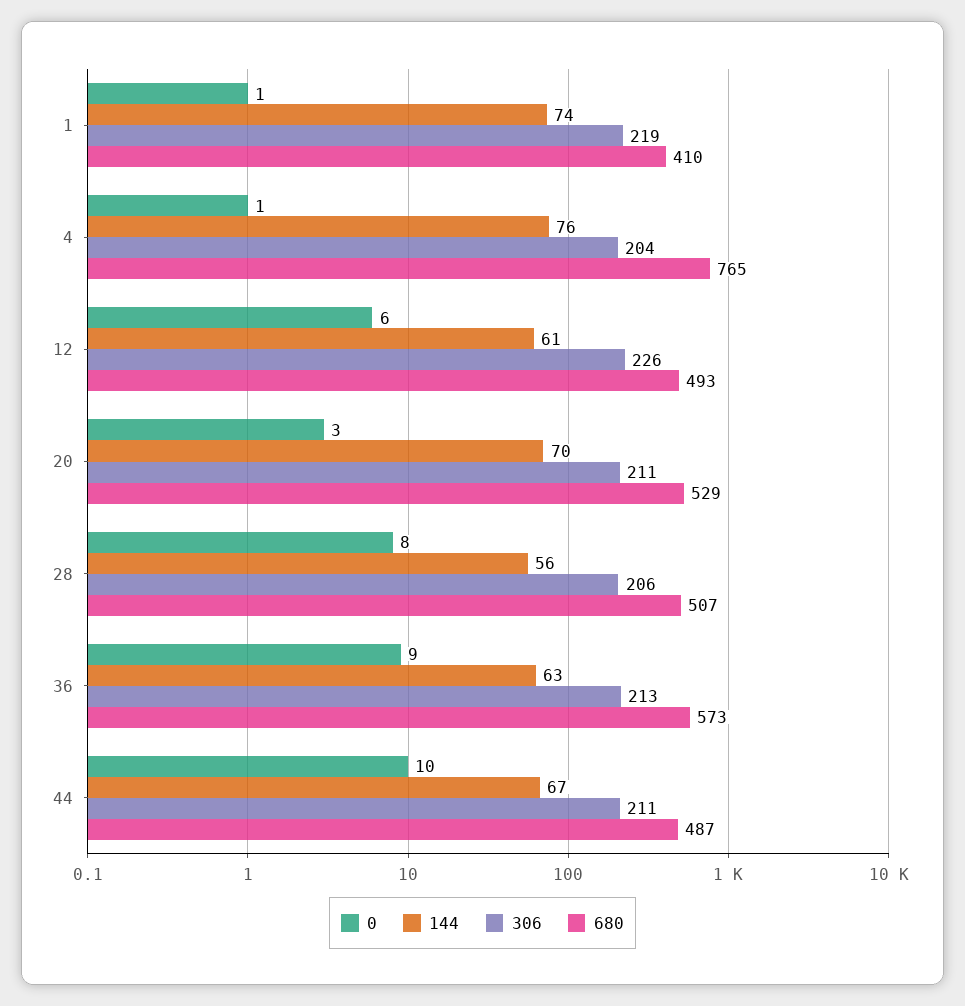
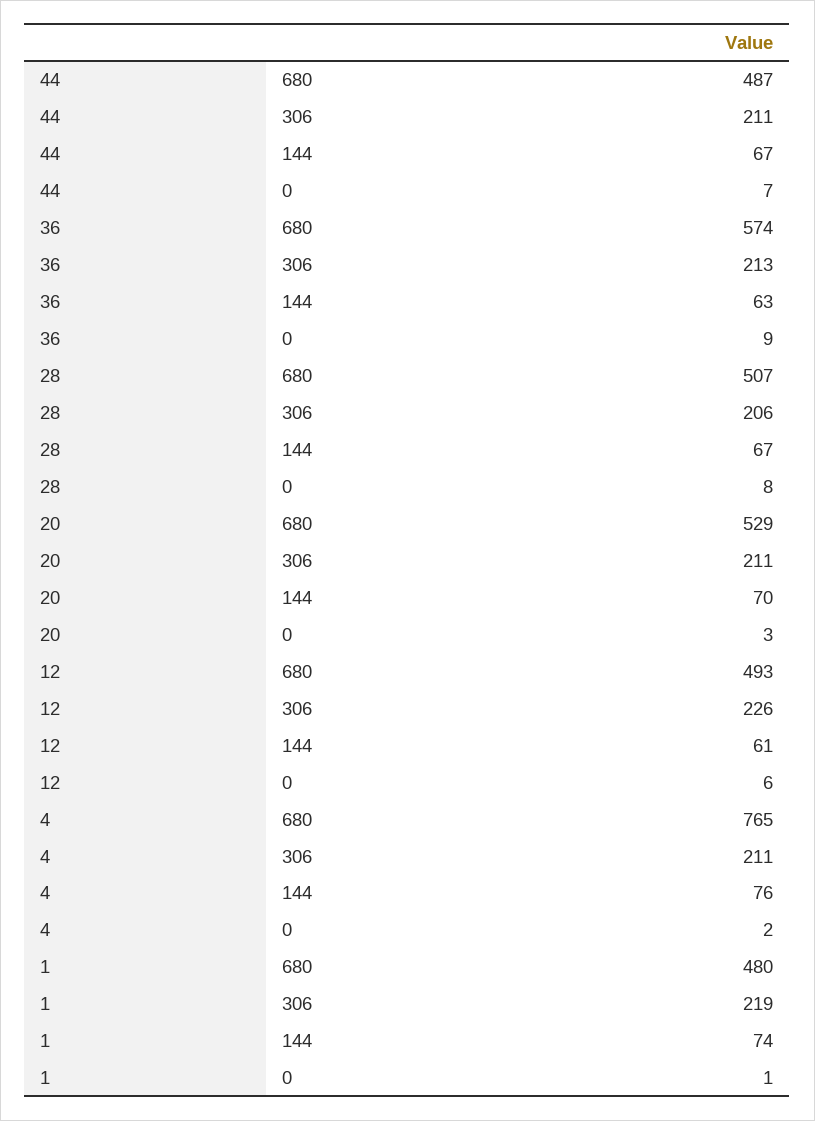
  {
    "0": {
      "1": 1,
-     "4": 1,
+     "4": 2,
      "12": 6,
      "20": 3,
      "28": 8,
      "36": 9,
-     "44": 10
+     "44": 7
    },
    "144": {
      "1": 74,
      "4": 76,
      "12": 61,
      "20": 70,
-     "28": 56,
+     "28": 67,
      "36": 63,
      "44": 67
    },
    "306": {
      "1": 219,
-     "4": 204,
+     "4": 211,
      "12": 226,
      "20": 211,
      "28": 206,
      "36": 213,
      "44": 211
    },
    "680": {
-     "1": 410,
+     "1": 480,
      "4": 765,
      "12": 493,
      "20": 529,
      "28": 507,
-     "36": 573,
+     "36": 574,
      "44": 487
    }
  }

